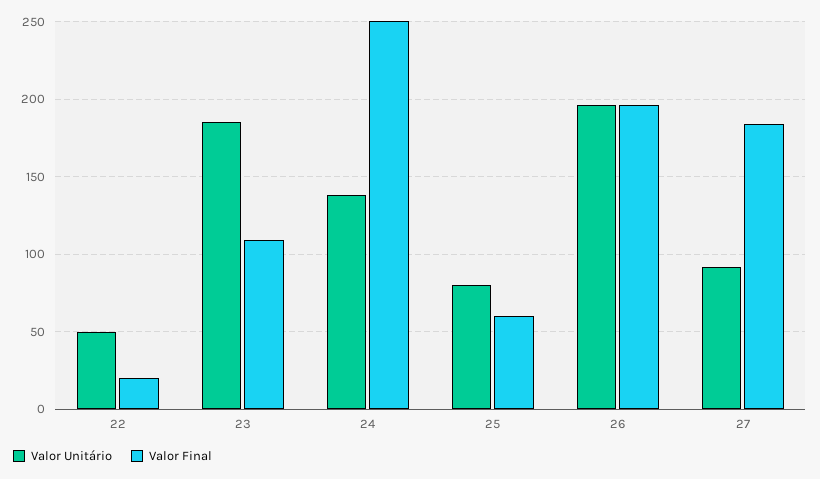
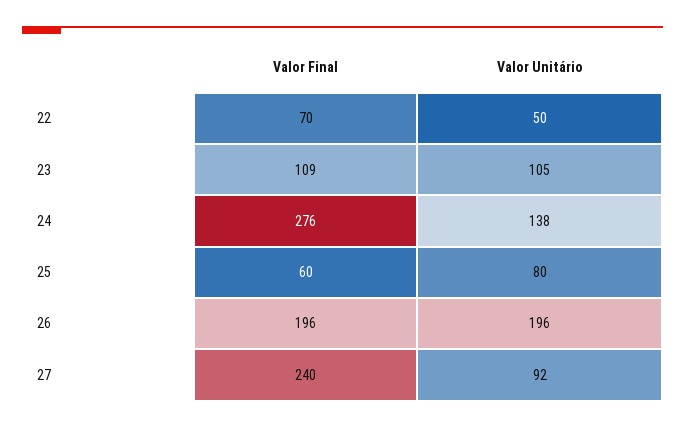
  {
    "Valor Unitário": {
      "22": 50,
-     "23": 185,
+     "23": 105,
      "24": 138,
      "25": 80,
      "26": 196,
      "27": 92
    },
    "Valor Final": {
-     "22": 20,
+     "22": 70,
      "23": 109,
-     "24": 250,
+     "24": 276,
      "25": 60,
      "26": 196,
-     "27": 185
+     "27": 240
    }
  }

